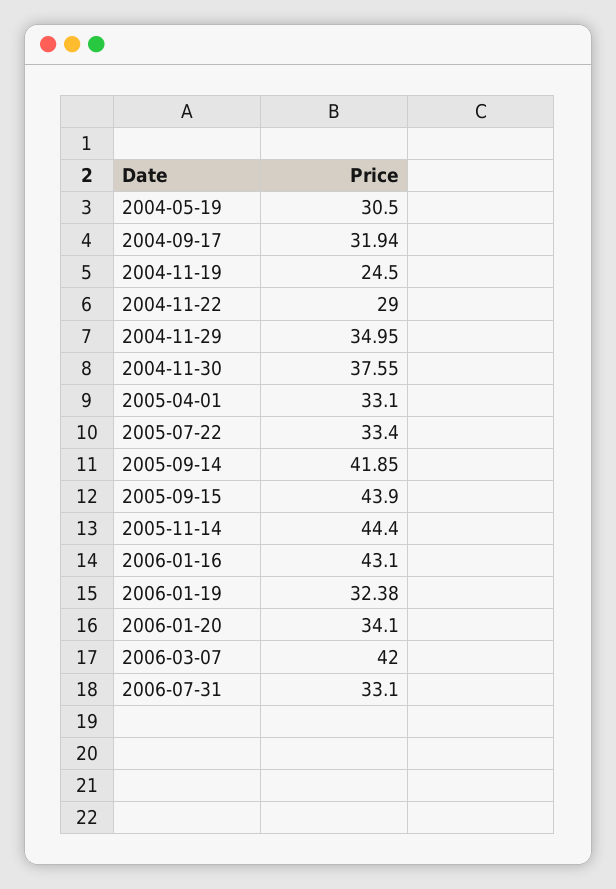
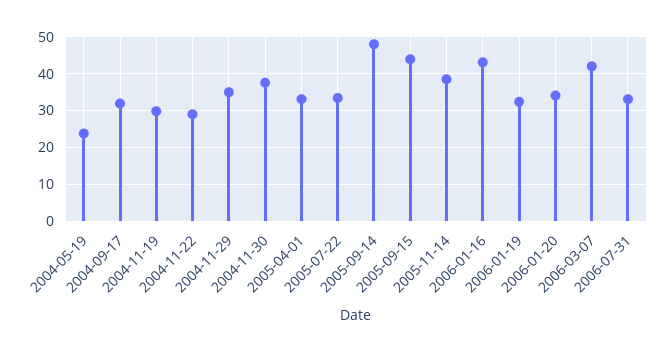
  {
-   "2004-05-19": 30.5,
+   "2004-05-19": 24,
    "2004-09-17": 31.94,
-   "2004-11-19": 24.5,
+   "2004-11-19": 30,
    "2004-11-22": 29,
    "2004-11-29": 34.95,
    "2004-11-30": 37.55,
    "2005-04-01": 33.1,
    "2005-07-22": 33.4,
-   "2005-09-14": 41.85,
+   "2005-09-14": 48,
    "2005-09-15": 43.9,
-   "2005-11-14": 44.4,
+   "2005-11-14": 38,
    "2006-01-16": 43.1,
    "2006-01-19": 32.38,
    "2006-01-20": 34.1,
    "2006-03-07": 42,
    "2006-07-31": 33.1
  }

